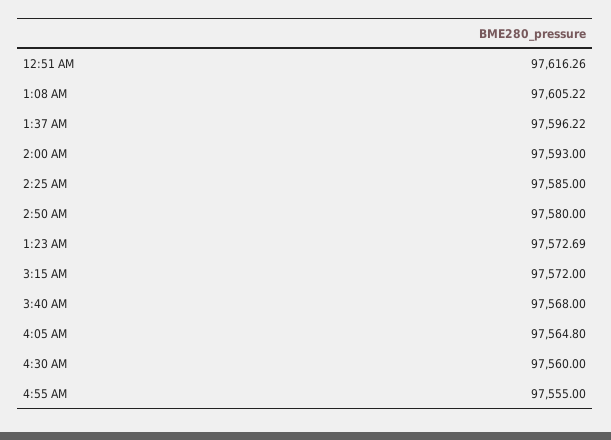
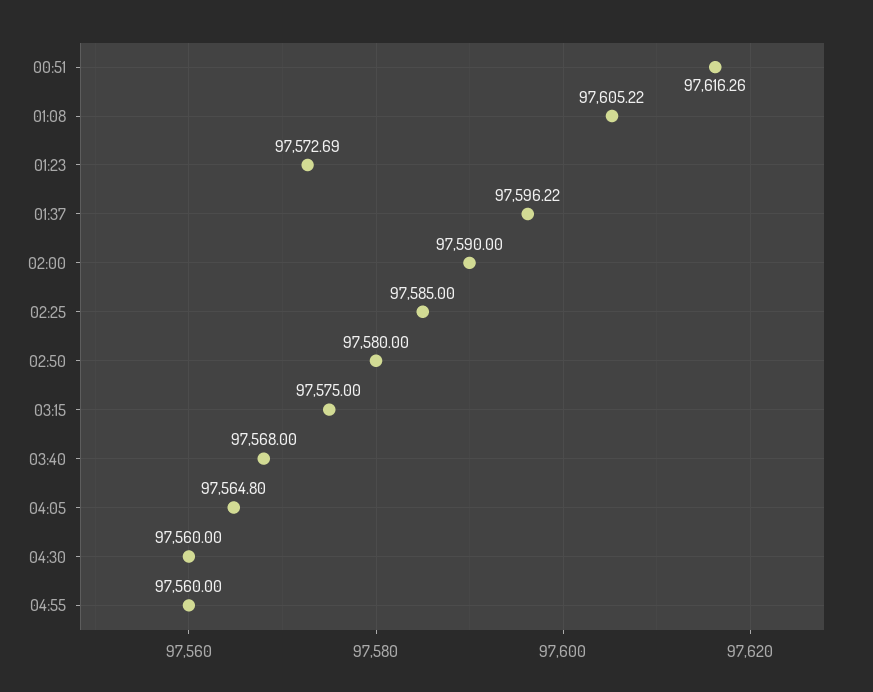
  {
    "12:51 AM": 97616.26,
    "1:08 AM": 97605.22,
    "1:37 AM": 97596.22,
-   "2:00 AM": 97593,
+   "2:00 AM": 97590,
    "2:25 AM": 97585,
    "2:50 AM": 97580,
    "1:23 AM": 97572.69,
-   "3:15 AM": 97572,
+   "3:15 AM": 97575,
    "3:40 AM": 97568,
    "4:05 AM": 97564.8,
    "4:30 AM": 97560,
-   "4:55 AM": 97555
+   "4:55 AM": 97560
  }

